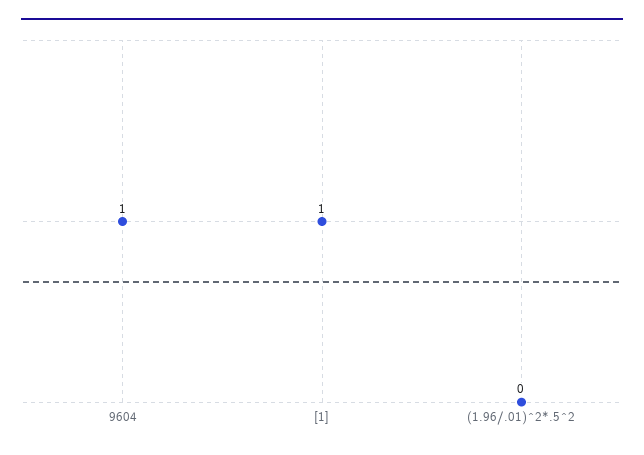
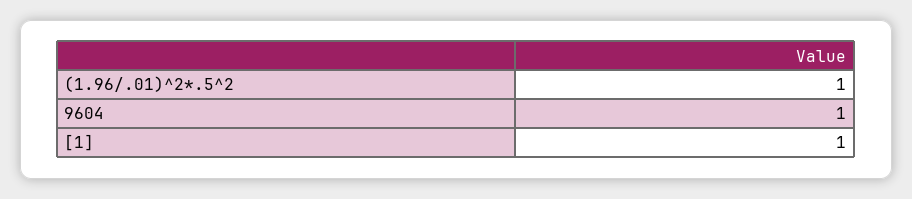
  {
    "9604": 1,
    "[1]": 1,
-   "(1.96/.01)^2*.5^2": 0
+   "(1.96/.01)^2*.5^2": 1
  }

